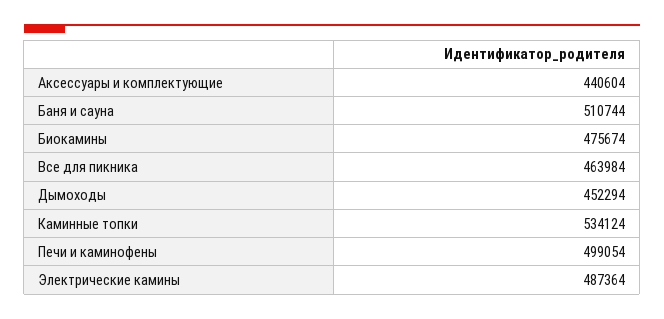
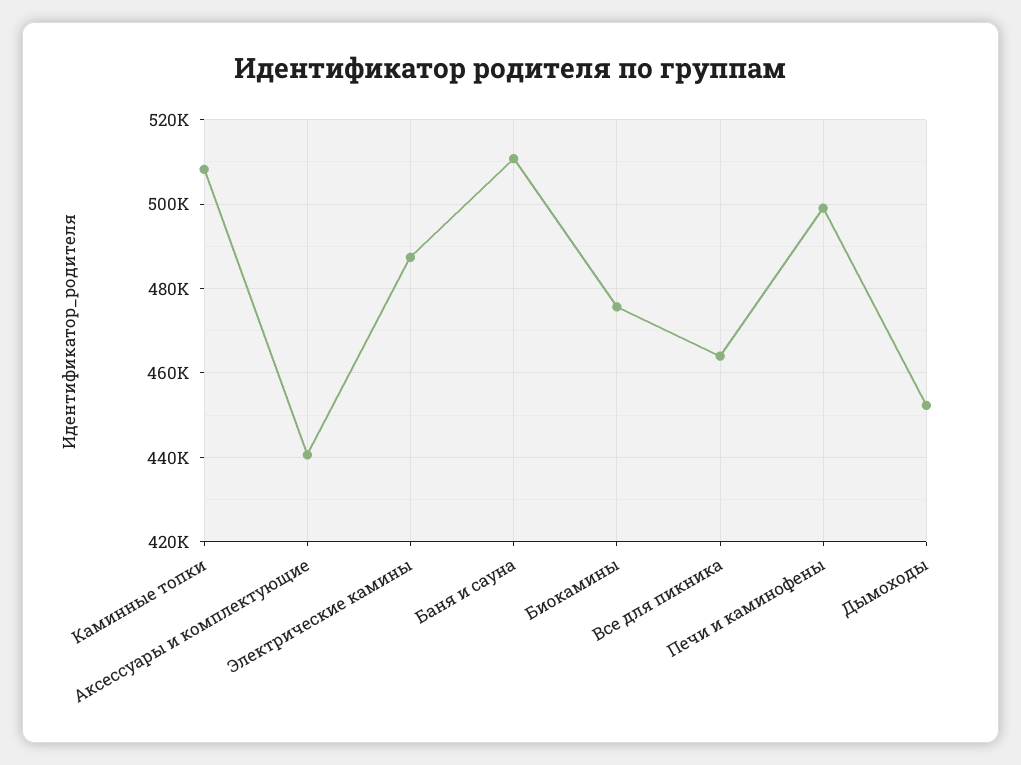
  {
    "Аксессуары и комплектующие": 440604,
    "Баня и сауна": 510744,
    "Биокамины": 475674,
    "Все для пикника": 463984,
    "Дымоходы": 452294,
-   "Каминные топки": 534124,
+   "Каминные топки": 508000,
    "Печи и каминофены": 499054,
    "Электрические камины": 487364
  }

